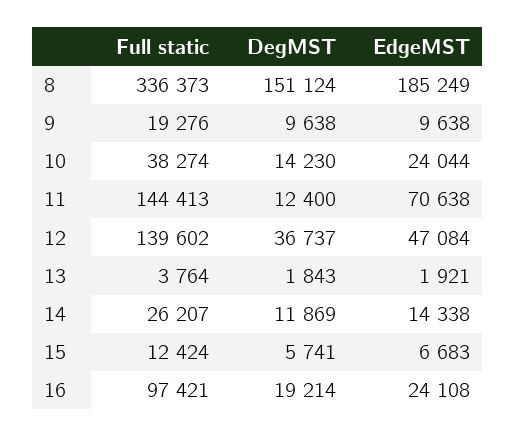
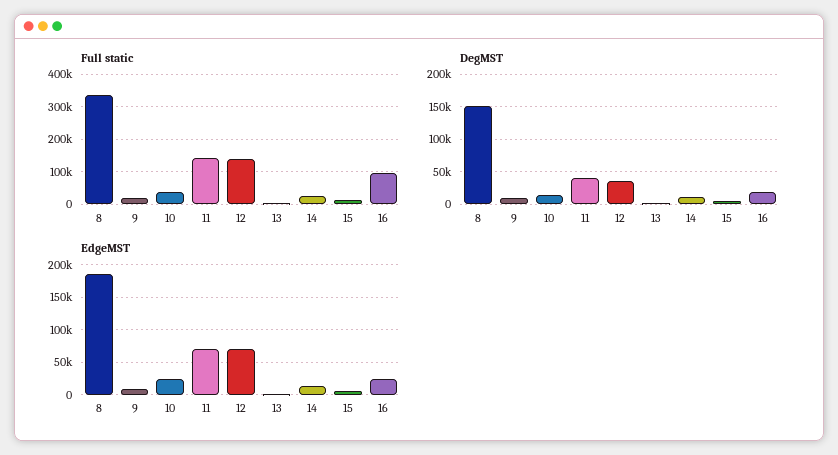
  {
    "Full static": {
      "8": 336373,
      "9": 19276,
      "10": 38274,
      "11": 144413,
      "12": 139602,
      "13": 3764,
      "14": 26207,
      "15": 12424,
      "16": 97421
    },
    "DegMST": {
      "8": 151124,
      "9": 9638,
      "10": 14230,
-     "11": 12400,
+     "11": 40000,
      "12": 36737,
      "13": 1843,
      "14": 11869,
      "15": 5741,
      "16": 19214
    },
    "EdgeMST": {
      "8": 185249,
      "9": 9638,
      "10": 24044,
      "11": 70638,
-     "12": 47084,
+     "12": 70000,
      "13": 1921,
      "14": 14338,
      "15": 6683,
      "16": 24108
    }
  }

